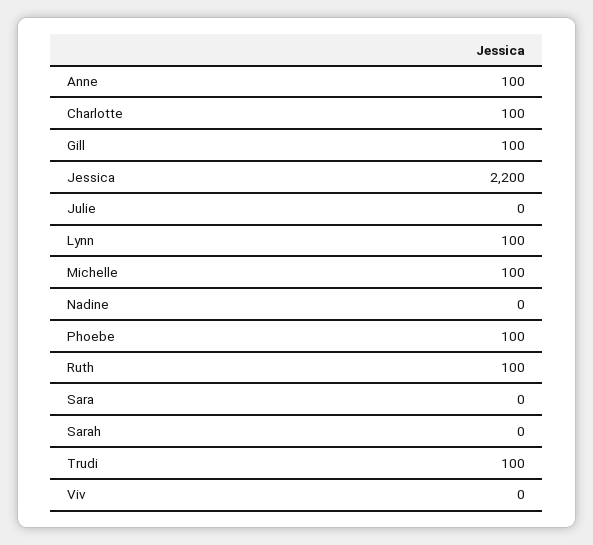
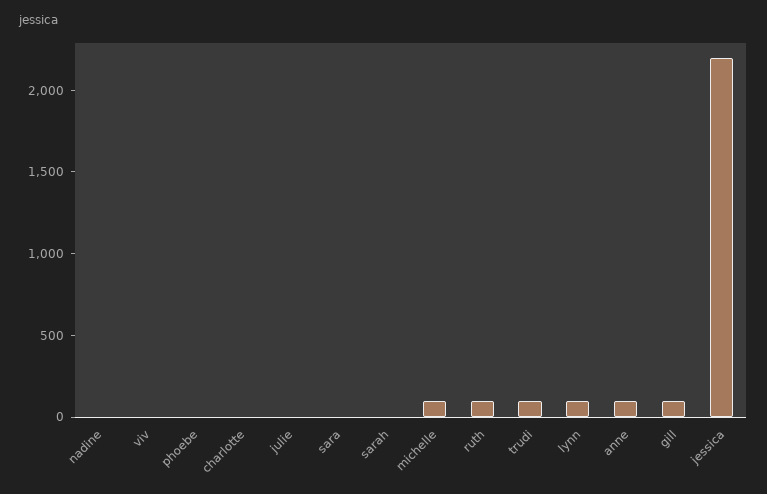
  {
    "Anne": 100,
-   "Charlotte": 100,
+   "Charlotte": 0,
    "Gill": 100,
    "Jessica": 2200,
    "Julie": 0,
    "Lynn": 100,
    "Michelle": 100,
    "Nadine": 0,
-   "Phoebe": 100,
+   "Phoebe": 0,
    "Ruth": 100,
    "Sara": 0,
    "Sarah": 0,
    "Trudi": 100,
    "Viv": 0
  }

